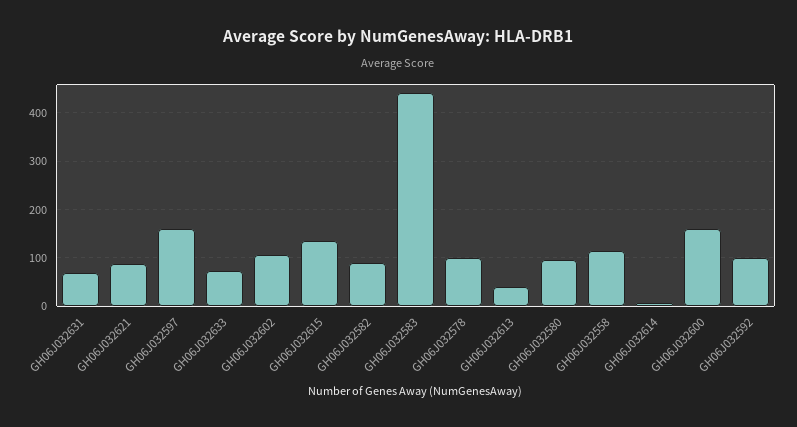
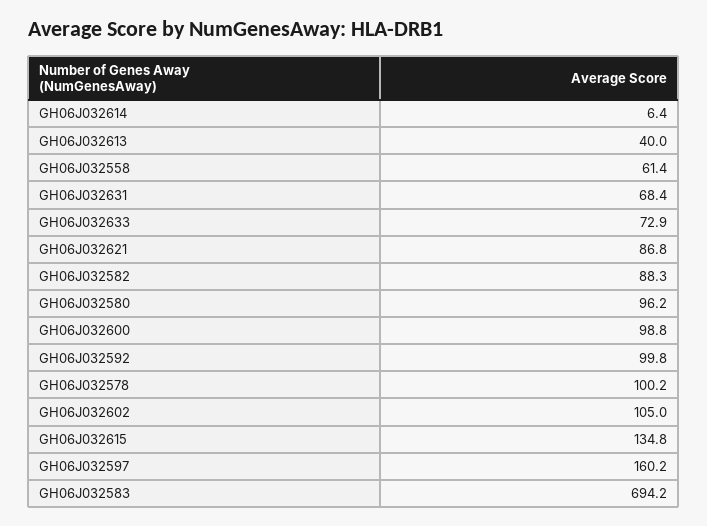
  {
    "GH06J032631": 68.4,
    "GH06J032621": 86.8,
    "GH06J032597": 160.2,
    "GH06J032633": 72.9,
    "GH06J032602": 105,
    "GH06J032615": 134.8,
    "GH06J032582": 88.3,
-   "GH06J032583": 440,
+   "GH06J032583": 694.2,
    "GH06J032578": 100.2,
    "GH06J032613": 40,
    "GH06J032580": 96.2,
-   "GH06J032558": 120,
+   "GH06J032558": 61.4,
    "GH06J032614": 6.4,
-   "GH06J032600": 160,
+   "GH06J032600": 98.8,
    "GH06J032592": 99.8
  }

